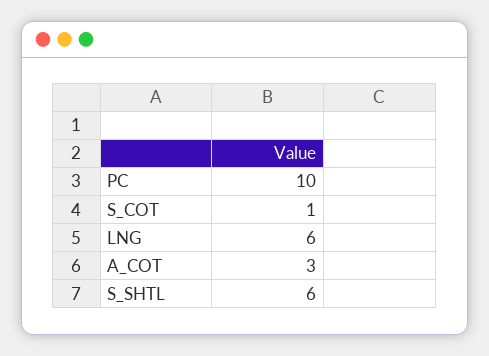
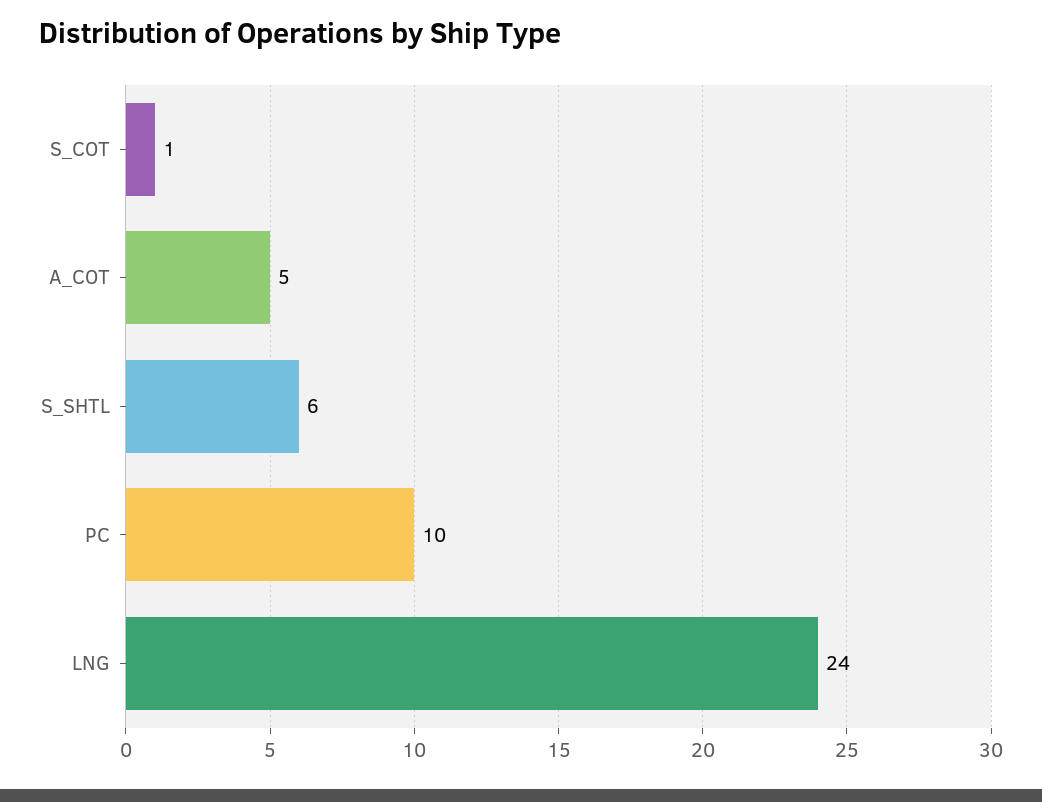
  {
    "PC": 10,
    "S_COT": 1,
-   "LNG": 6,
+   "LNG": 24,
-   "A_COT": 3,
+   "A_COT": 5,
    "S_SHTL": 6
  }

